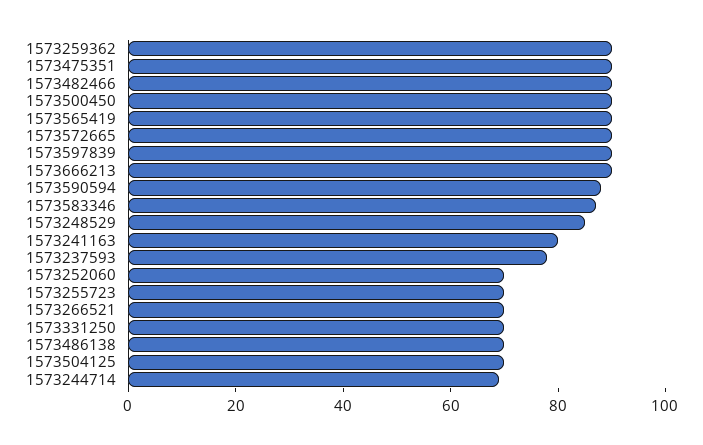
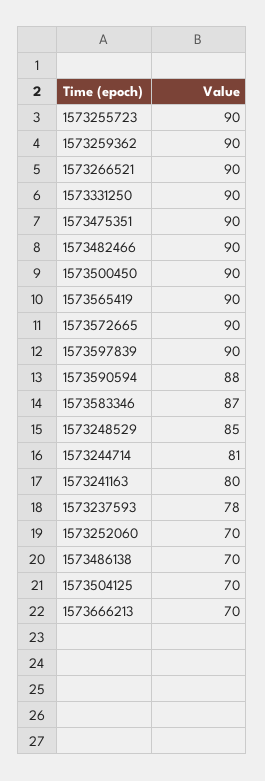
  {
    "1573259362": 90,
    "1573475351": 90,
    "1573482466": 90,
    "1573500450": 90,
    "1573565419": 90,
    "1573572665": 90,
    "1573597839": 90,
-   "1573666213": 90,
+   "1573666213": 70,
    "1573590594": 88,
    "1573583346": 87,
    "1573248529": 85,
    "1573241163": 80,
    "1573237593": 78,
    "1573252060": 70,
-   "1573255723": 70,
+   "1573255723": 90,
-   "1573266521": 70,
+   "1573266521": 90,
-   "1573331250": 70,
+   "1573331250": 90,
    "1573486138": 70,
    "1573504125": 70,
-   "1573244714": 70
+   "1573244714": 81
  }

